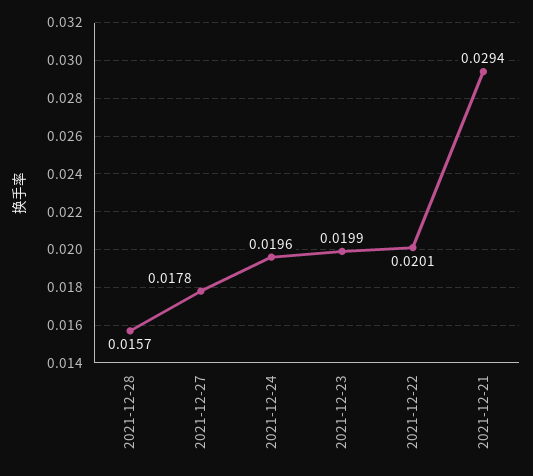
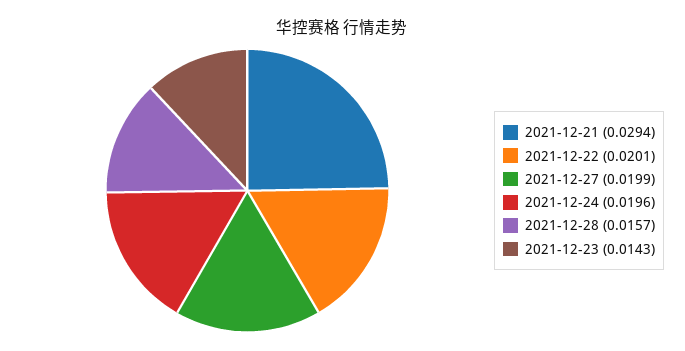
  {
    "2021-12-28": 0.0157,
-   "2021-12-27": 0.0178,
+   "2021-12-27": 0.0199,
    "2021-12-24": 0.0196,
-   "2021-12-23": 0.0199,
+   "2021-12-23": 0.0143,
    "2021-12-22": 0.0201,
    "2021-12-21": 0.0294
  }

